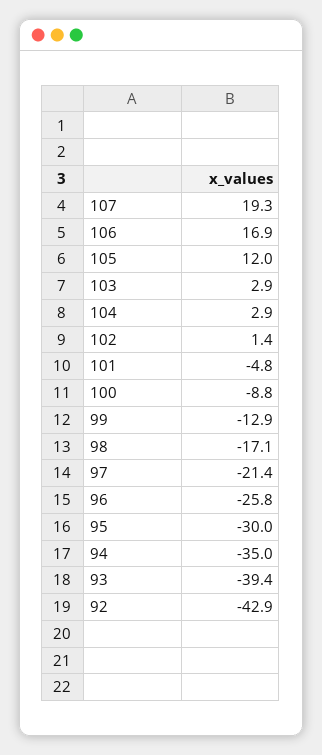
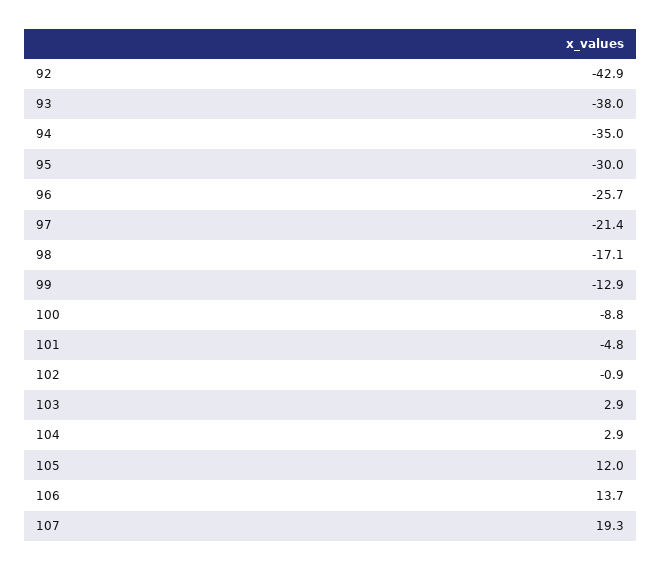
  {
    "107": 19.3,
-   "106": 16.9,
+   "106": 13.7,
    "105": 12,
    "103": 2.9,
    "104": 2.9,
-   "102": 1.4,
+   "102": -0.9,
    "101": -4.8,
    "100": -8.8,
    "99": -12.9,
    "98": -17.1,
    "97": -21.4,
-   "96": -25.8,
+   "96": -25.7,
    "95": -30,
    "94": -35,
-   "93": -39.4,
+   "93": -38,
    "92": -42.9
  }

